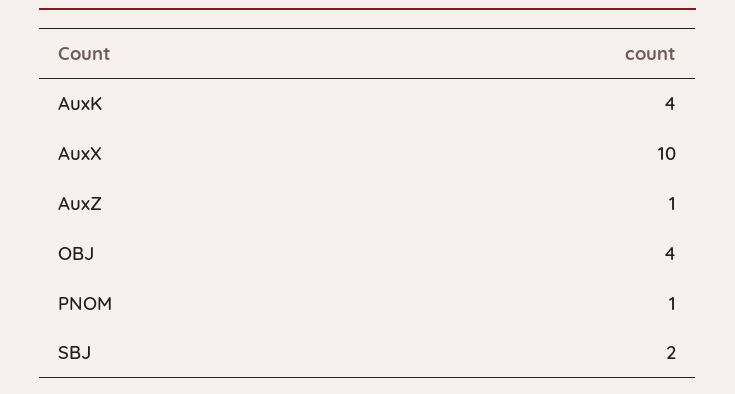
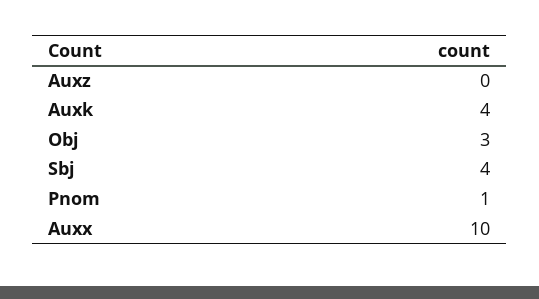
  {
    "AuxK": 4,
    "AuxX": 10,
-   "AuxZ": 1,
+   "AuxZ": 0,
-   "OBJ": 4,
+   "OBJ": 3,
    "PNOM": 1,
-   "SBJ": 2
+   "SBJ": 4
  }

